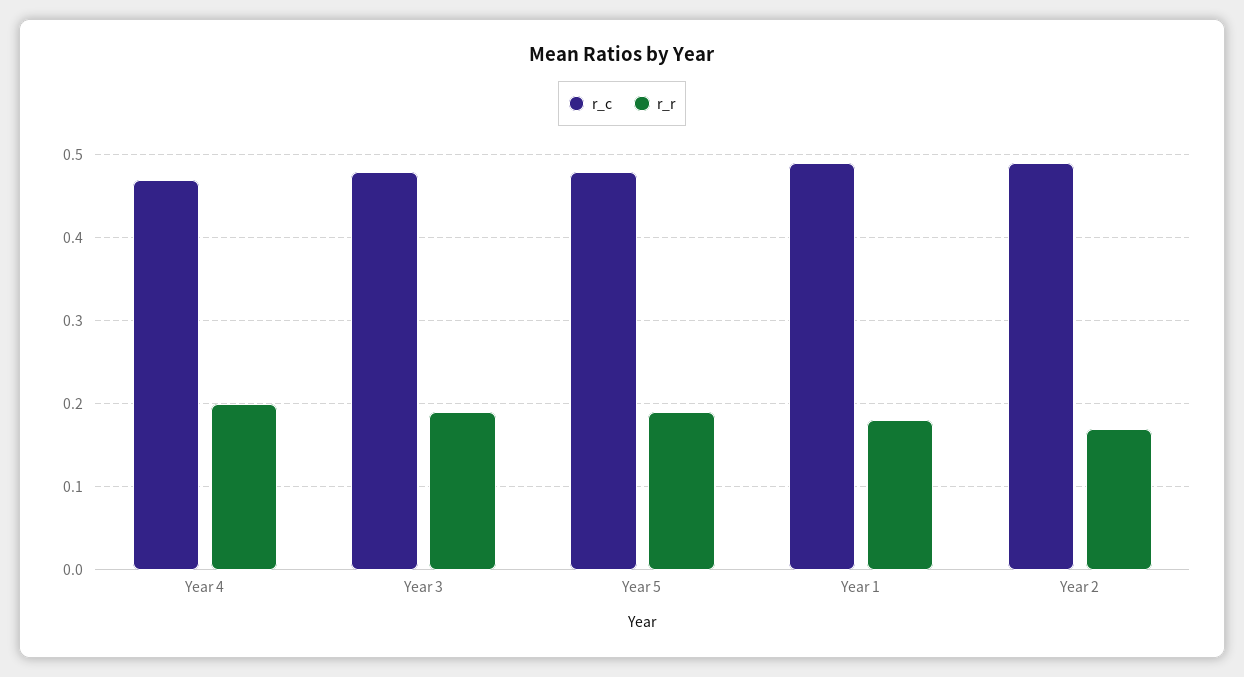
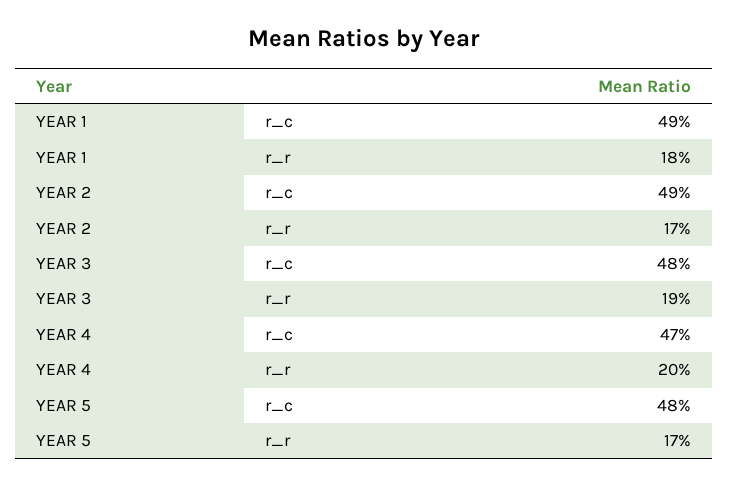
  {
    "r_c": {
      "Year 4": 0.47,
      "Year 3": 0.48,
      "Year 5": 0.48,
      "Year 1": 0.49,
      "Year 2": 0.49
    },
    "r_r": {
      "Year 4": 0.2,
      "Year 3": 0.19,
-     "Year 5": 0.19,
+     "Year 5": 0.17,
      "Year 1": 0.18,
      "Year 2": 0.17
    }
  }

